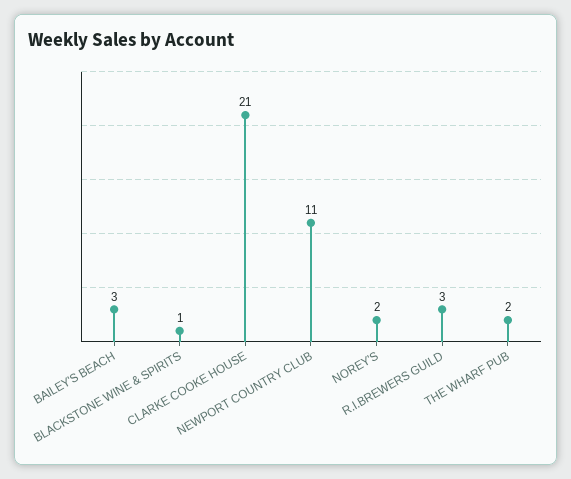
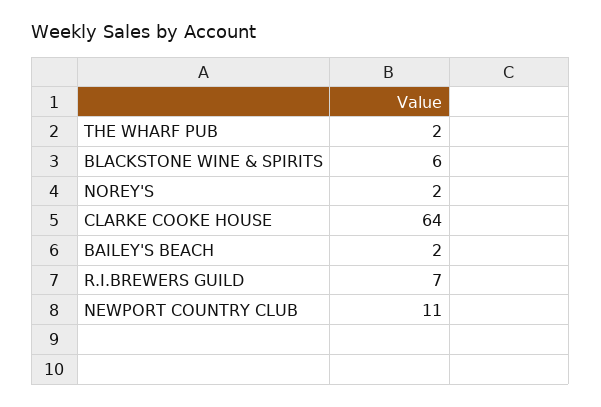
  {
-   "BAILEY'S BEACH": 3,
+   "BAILEY'S BEACH": 2,
-   "BLACKSTONE WINE & SPIRITS": 1,
+   "BLACKSTONE WINE & SPIRITS": 6,
-   "CLARKE COOKE HOUSE": 21,
+   "CLARKE COOKE HOUSE": 64,
    "NEWPORT COUNTRY CLUB": 11,
    "NOREY'S": 2,
-   "R.I.BREWERS GUILD": 3,
+   "R.I.BREWERS GUILD": 7,
    "THE WHARF PUB": 2
  }

